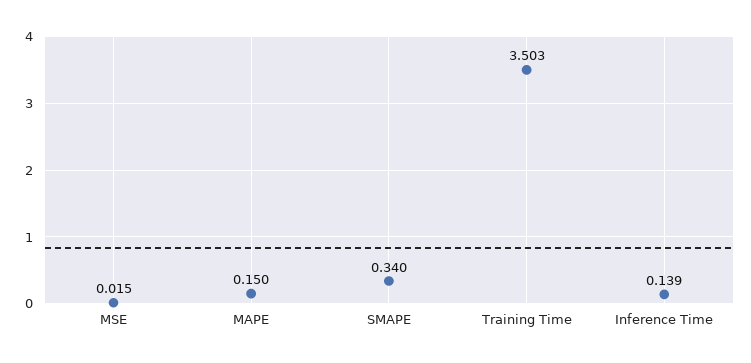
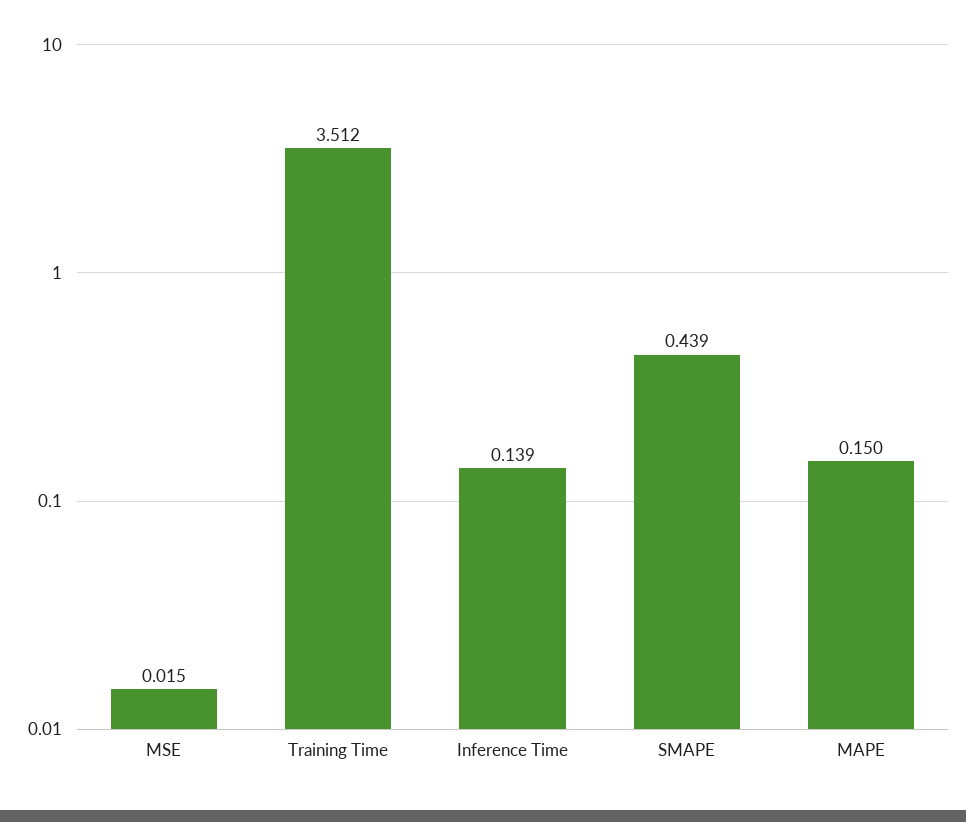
  {
    "MSE": 0.015,
    "MAPE": 0.15,
-   "SMAPE": 0.34,
+   "SMAPE": 0.439,
-   "Training Time": 3.503,
+   "Training Time": 3.512,
    "Inference Time": 0.139
  }

